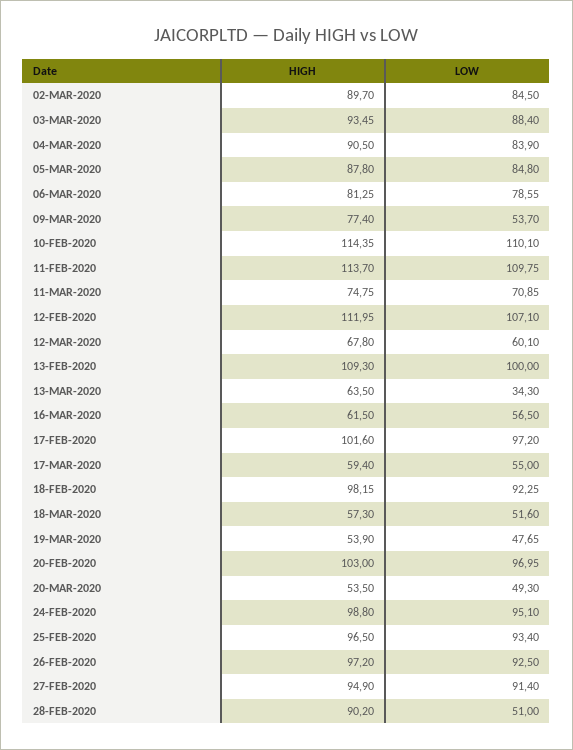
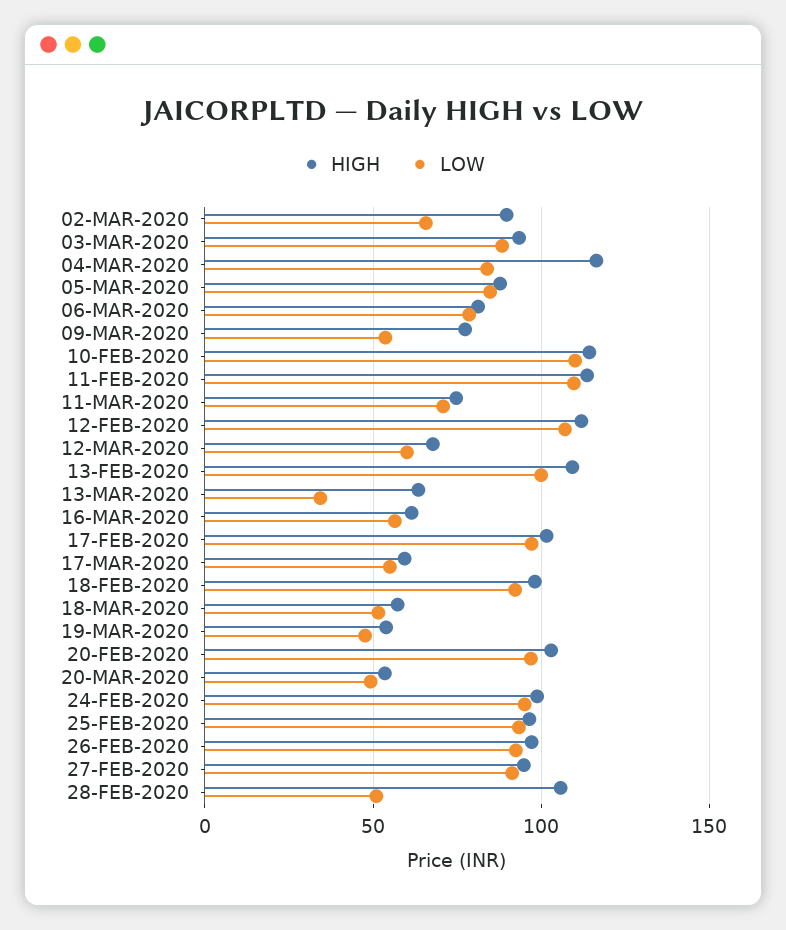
  {
    "HIGH": {
      "02-MAR-2020": 89.7,
      "03-MAR-2020": 93.45,
-     "04-MAR-2020": 90.5,
+     "04-MAR-2020": 115,
      "05-MAR-2020": 87.8,
      "06-MAR-2020": 81.25,
      "09-MAR-2020": 77.4,
      "10-FEB-2020": 114.35,
      "11-FEB-2020": 113.7,
      "11-MAR-2020": 74.75,
      "12-FEB-2020": 111.95,
      "12-MAR-2020": 67.8,
      "13-FEB-2020": 109.3,
      "13-MAR-2020": 63.5,
      "16-MAR-2020": 61.5,
      "17-FEB-2020": 101.6,
      "17-MAR-2020": 59.4,
      "18-FEB-2020": 98.15,
      "18-MAR-2020": 57.3,
      "19-MAR-2020": 53.9,
      "20-FEB-2020": 103,
      "20-MAR-2020": 53.5,
      "24-FEB-2020": 98.8,
      "25-FEB-2020": 96.5,
      "26-FEB-2020": 97.2,
      "27-FEB-2020": 94.9,
-     "28-FEB-2020": 90.2
+     "28-FEB-2020": 105
    },
    "LOW": {
-     "02-MAR-2020": 84.5,
+     "02-MAR-2020": 65,
      "03-MAR-2020": 88.4,
      "04-MAR-2020": 83.9,
      "05-MAR-2020": 84.8,
      "06-MAR-2020": 78.55,
      "09-MAR-2020": 53.7,
      "10-FEB-2020": 110.1,
      "11-FEB-2020": 109.75,
      "11-MAR-2020": 70.85,
      "12-FEB-2020": 107.1,
      "12-MAR-2020": 60.1,
      "13-FEB-2020": 100,
      "13-MAR-2020": 34.3,
      "16-MAR-2020": 56.5,
      "17-FEB-2020": 97.2,
      "17-MAR-2020": 55,
      "18-FEB-2020": 92.25,
      "18-MAR-2020": 51.6,
      "19-MAR-2020": 47.65,
      "20-FEB-2020": 96.95,
      "20-MAR-2020": 49.3,
      "24-FEB-2020": 95.1,
      "25-FEB-2020": 93.4,
      "26-FEB-2020": 92.5,
      "27-FEB-2020": 91.4,
      "28-FEB-2020": 51
    }
  }

